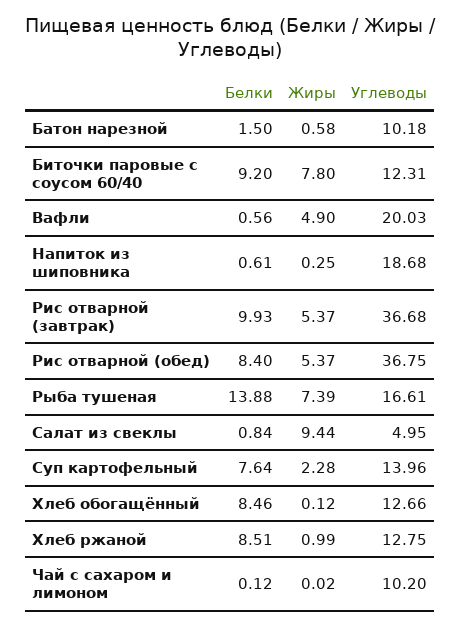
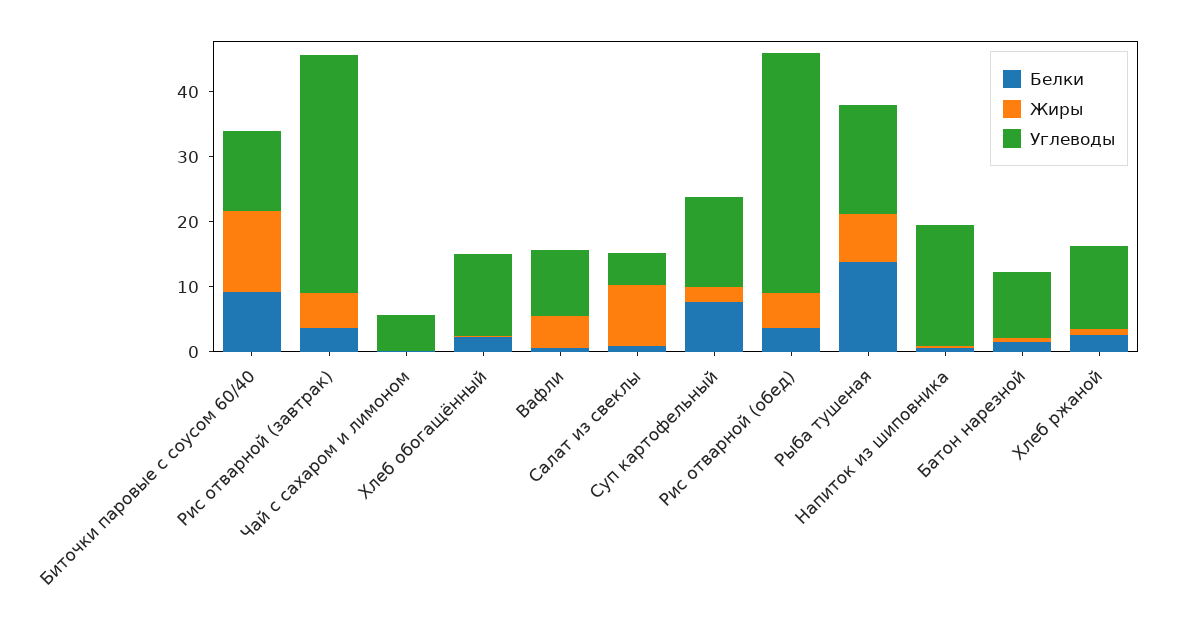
  {
    "Белки": {
      "Батон нарезной": 1.5,
      "Биточки паровые с соусом 60/40": 9.2,
      "Вафли": 0.56,
      "Напиток из шиповника": 0.61,
-     "Рис отварной (завтрак)": 9.93,
+     "Рис отварной (завтрак)": 4,
-     "Рис отварной (обед)": 8.4,
+     "Рис отварной (обед)": 4,
      "Рыба тушеная": 13.88,
      "Салат из свеклы": 0.84,
      "Суп картофельный": 7.64,
-     "Хлеб обогащённый": 8.46,
+     "Хлеб обогащённый": 2,
-     "Хлеб ржаной": 8.51,
+     "Хлеб ржаной": 2,
      "Чай с сахаром и лимоном": 0.12
    },
    "Жиры": {
      "Батон нарезной": 0.58,
-     "Биточки паровые с соусом 60/40": 7.8,
+     "Биточки паровые с соусом 60/40": 12,
      "Вафли": 4.9,
      "Напиток из шиповника": 0.25,
      "Рис отварной (завтрак)": 5.37,
      "Рис отварной (обед)": 5.37,
      "Рыба тушеная": 7.39,
      "Салат из свеклы": 9.44,
      "Суп картофельный": 2.28,
      "Хлеб обогащённый": 0.12,
      "Хлеб ржаной": 0.99,
      "Чай с сахаром и лимоном": 0.02
    },
    "Углеводы": {
      "Батон нарезной": 10.18,
      "Биточки паровые с соусом 60/40": 12.31,
-     "Вафли": 20.03,
+     "Вафли": 10,
      "Напиток из шиповника": 18.68,
      "Рис отварной (завтрак)": 36.68,
      "Рис отварной (обед)": 36.75,
      "Рыба тушеная": 16.61,
      "Салат из свеклы": 4.95,
      "Суп картофельный": 13.96,
      "Хлеб обогащённый": 12.66,
      "Хлеб ржаной": 12.75,
-     "Чай с сахаром и лимоном": 10.2
+     "Чай с сахаром и лимоном": 6
    }
  }

